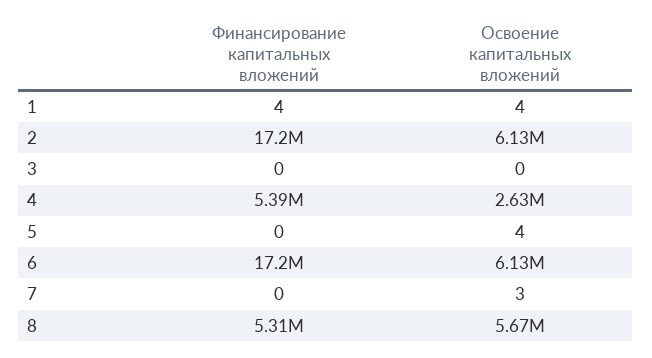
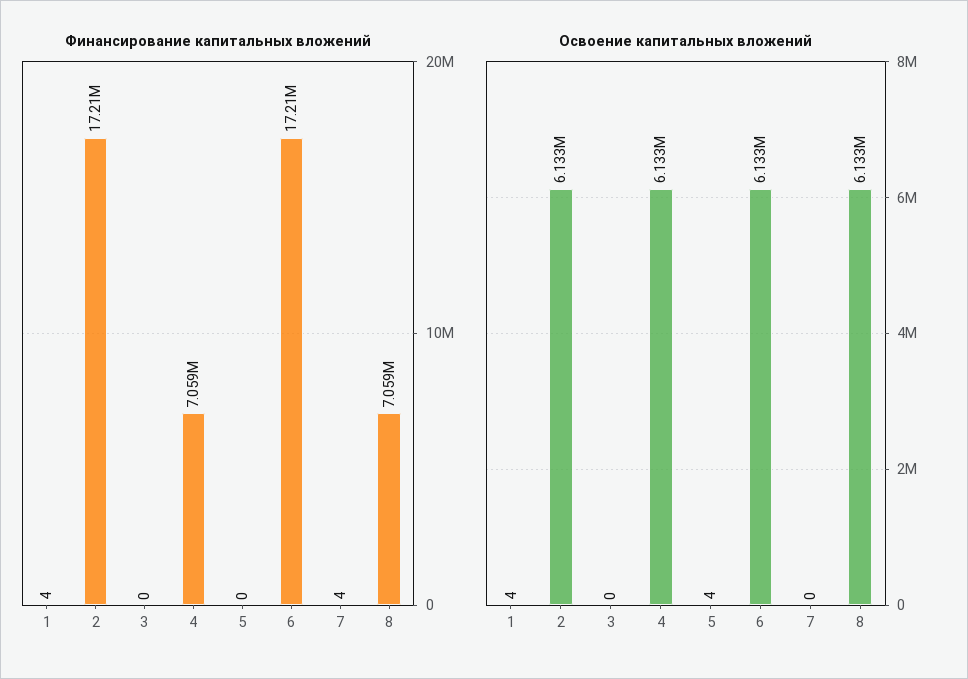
  {
    "Финансирование капитальных вложений": {
      "1": 4,
      "2": 17210000,
      "3": 0,
-     "4": 5390000,
+     "4": 7059000,
      "5": 0,
      "6": 17210000,
-     "7": 0,
+     "7": 4,
-     "8": 5310000
+     "8": 7059000
    },
    "Освоение капитальных вложений": {
      "1": 4,
      "2": 6133000,
      "3": 0,
-     "4": 2630000,
+     "4": 6133000,
      "5": 4,
      "6": 6133000,
-     "7": 3,
+     "7": 0,
-     "8": 5670000
+     "8": 6133000
    }
  }

